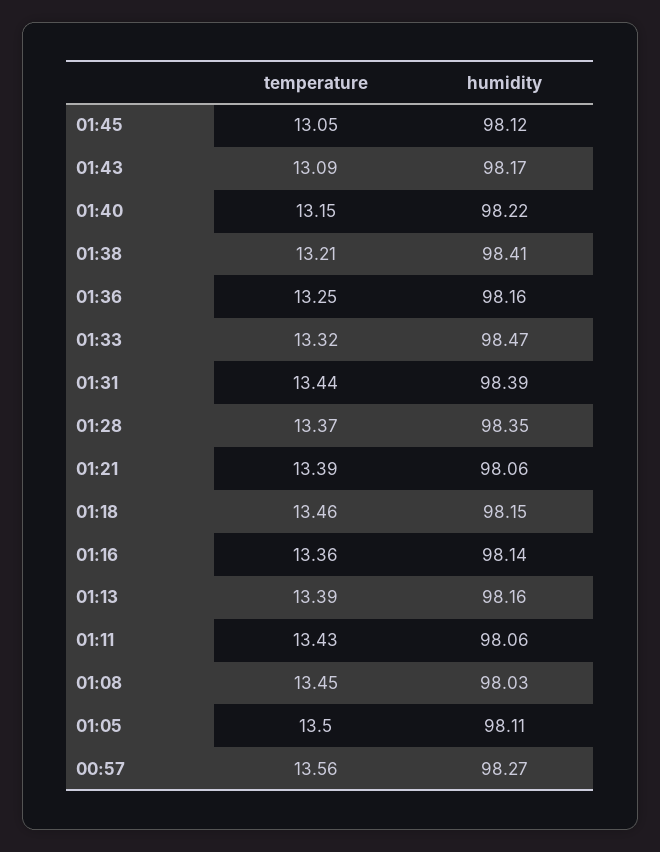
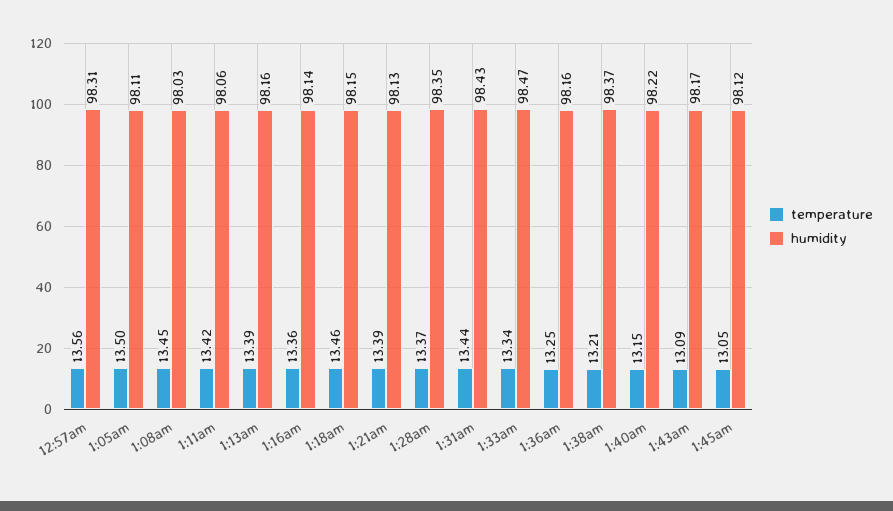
  {
    "temperature": {
      "01:45": 13.05,
      "01:43": 13.09,
      "01:40": 13.15,
      "01:38": 13.21,
      "01:36": 13.25,
-     "01:33": 13.32,
+     "01:33": 13.34,
      "01:31": 13.44,
      "01:28": 13.37,
      "01:21": 13.39,
      "01:18": 13.46,
      "01:16": 13.36,
      "01:13": 13.39,
-     "01:11": 13.43,
+     "01:11": 13.42,
      "01:08": 13.45,
      "01:05": 13.5,
      "00:57": 13.56
    },
    "humidity": {
      "01:45": 98.12,
      "01:43": 98.17,
      "01:40": 98.22,
-     "01:38": 98.41,
+     "01:38": 98.37,
      "01:36": 98.16,
      "01:33": 98.47,
-     "01:31": 98.39,
+     "01:31": 98.43,
      "01:28": 98.35,
-     "01:21": 98.06,
+     "01:21": 98.13,
      "01:18": 98.15,
      "01:16": 98.14,
      "01:13": 98.16,
      "01:11": 98.06,
      "01:08": 98.03,
      "01:05": 98.11,
-     "00:57": 98.27
+     "00:57": 98.31
    }
  }

